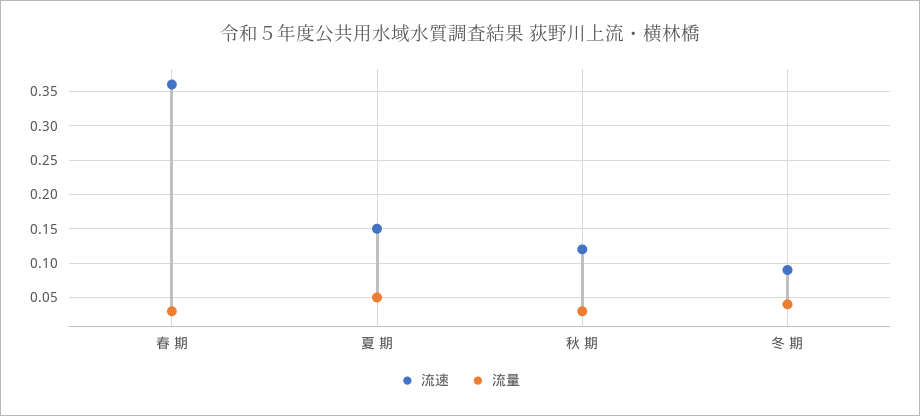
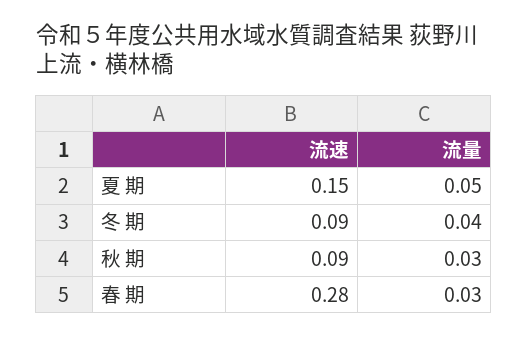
  {
    "流速": {
-     "春 期": 0.36,
+     "春 期": 0.28,
      "夏 期": 0.15,
-     "秋 期": 0.12,
+     "秋 期": 0.09,
      "冬 期": 0.09
    },
    "流量": {
      "春 期": 0.03,
      "夏 期": 0.05,
      "秋 期": 0.03,
      "冬 期": 0.04
    }
  }

